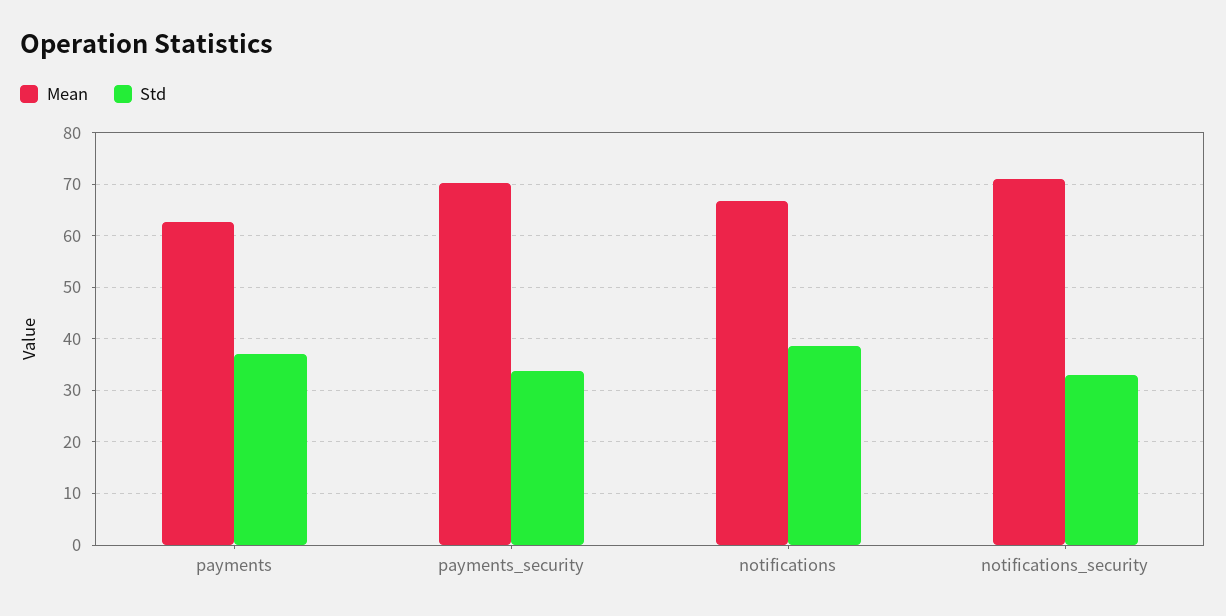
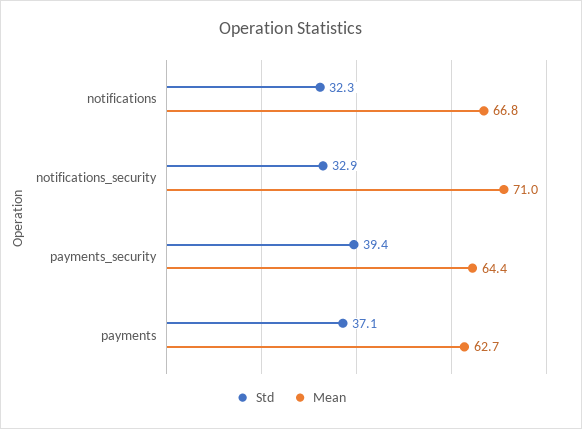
  {
    "Mean": {
      "payments": 62.7,
-     "payments_security": 70,
+     "payments_security": 64.4,
      "notifications": 66.8,
      "notifications_security": 71
    },
    "Std": {
      "payments": 37.1,
-     "payments_security": 34,
+     "payments_security": 39.4,
-     "notifications": 38,
+     "notifications": 32.3,
      "notifications_security": 32.9
    }
  }

